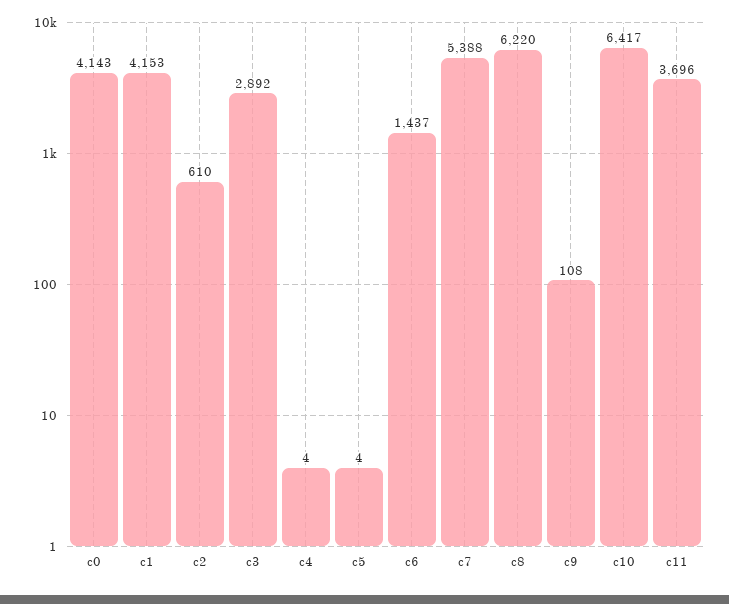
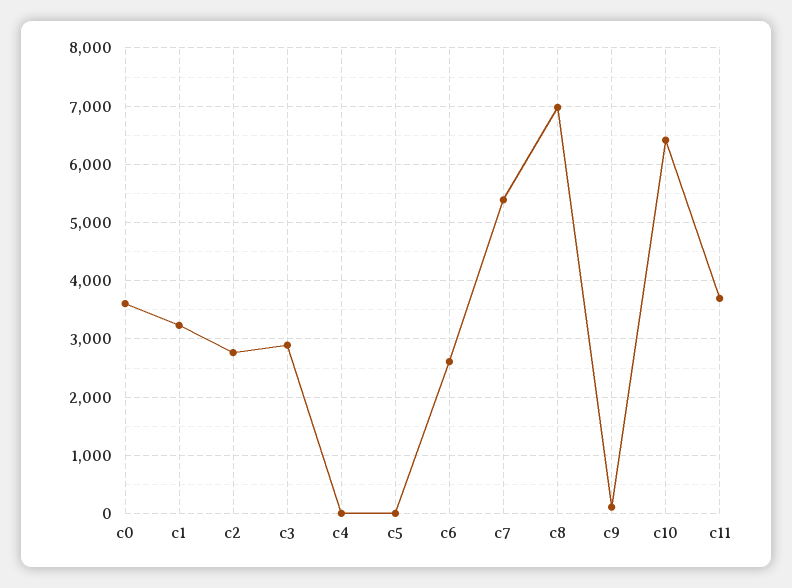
  {
-   "c0": 4143,
+   "c0": 3600,
-   "c1": 4153,
+   "c1": 3200,
-   "c2": 610,
+   "c2": 2800,
    "c3": 2892,
    "c4": 4,
    "c5": 4,
-   "c6": 1437,
+   "c6": 2600,
    "c7": 5388,
-   "c8": 6220,
+   "c8": 7000,
    "c9": 108,
    "c10": 6417,
    "c11": 3696
  }

